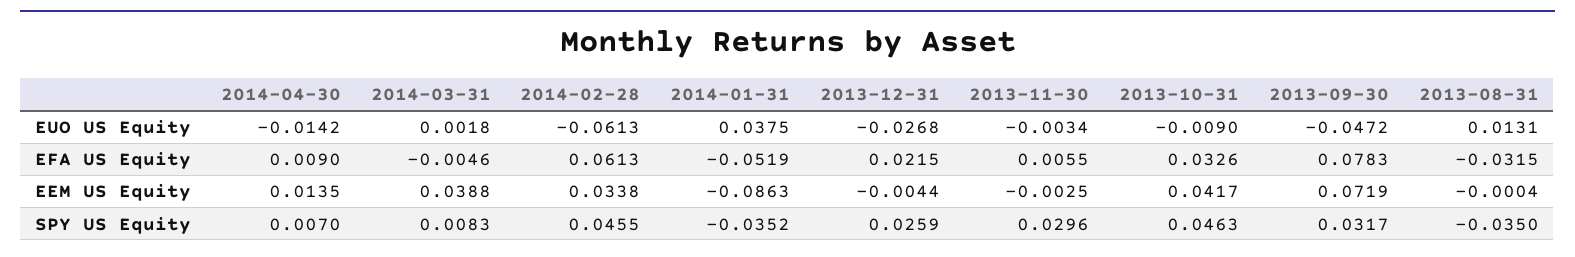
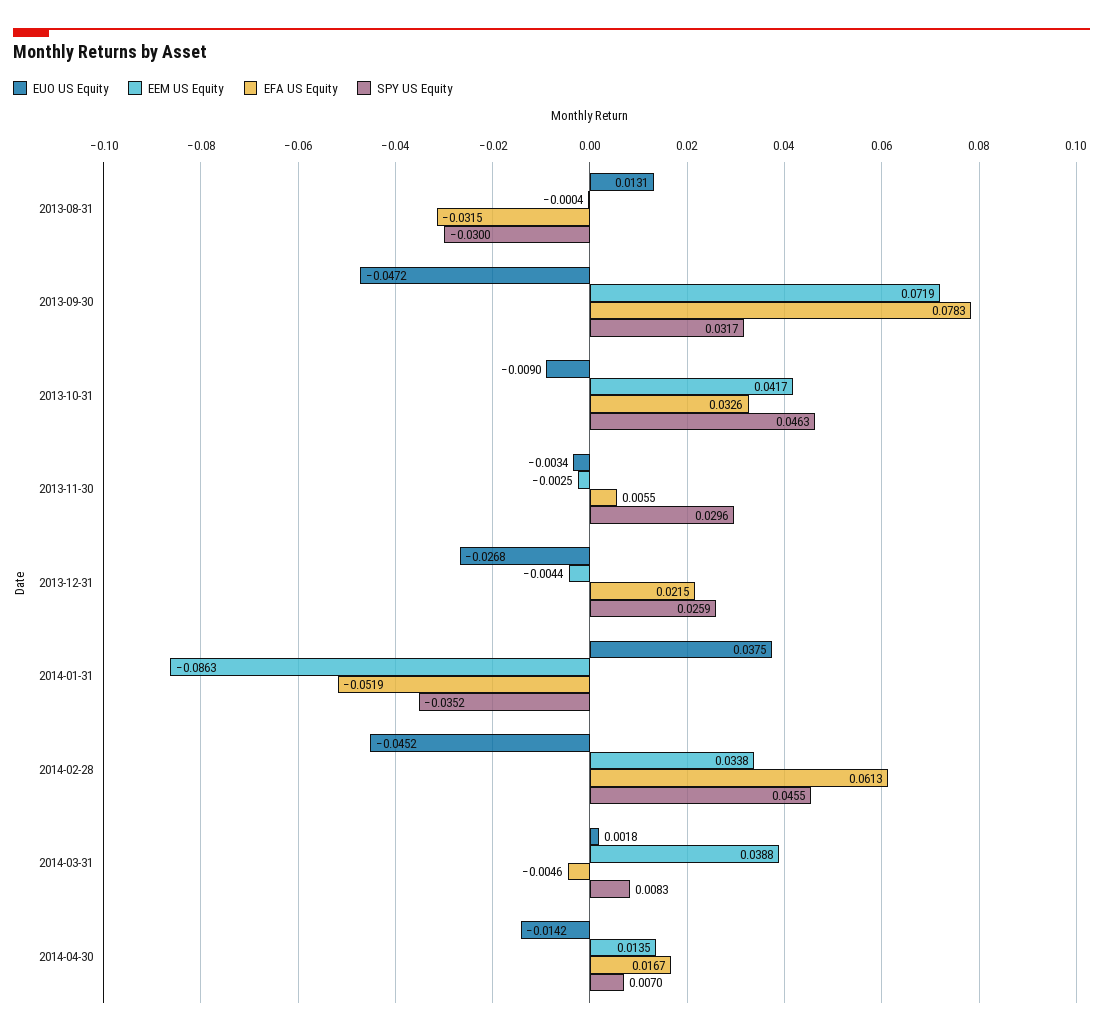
  {
    "EUO US Equity": {
      "2014-04-30": -0.0142,
      "2014-03-31": 0.0018,
-     "2014-02-28": -0.0613,
+     "2014-02-28": -0.0452,
      "2014-01-31": 0.0375,
      "2013-12-31": -0.0268,
      "2013-11-30": -0.0034,
      "2013-10-31": -0.009,
      "2013-09-30": -0.0472,
      "2013-08-31": 0.0131
    },
    "EFA US Equity": {
-     "2014-04-30": 0.009,
+     "2014-04-30": 0.0167,
      "2014-03-31": -0.0046,
      "2014-02-28": 0.0613,
      "2014-01-31": -0.0519,
      "2013-12-31": 0.0215,
      "2013-11-30": 0.0055,
      "2013-10-31": 0.0326,
      "2013-09-30": 0.0783,
      "2013-08-31": -0.0315
    },
    "EEM US Equity": {
      "2014-04-30": 0.0135,
      "2014-03-31": 0.0388,
      "2014-02-28": 0.0338,
      "2014-01-31": -0.0863,
      "2013-12-31": -0.0044,
      "2013-11-30": -0.0025,
      "2013-10-31": 0.0417,
      "2013-09-30": 0.0719,
      "2013-08-31": -0.0004
    },
    "SPY US Equity": {
      "2014-04-30": 0.007,
      "2014-03-31": 0.0083,
      "2014-02-28": 0.0455,
      "2014-01-31": -0.0352,
      "2013-12-31": 0.0259,
      "2013-11-30": 0.0296,
      "2013-10-31": 0.0463,
      "2013-09-30": 0.0317,
-     "2013-08-31": -0.035
+     "2013-08-31": -0.03
    }
  }

